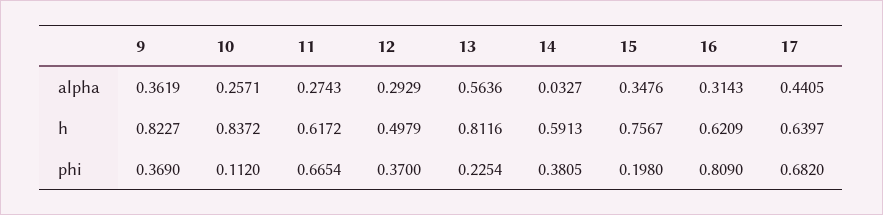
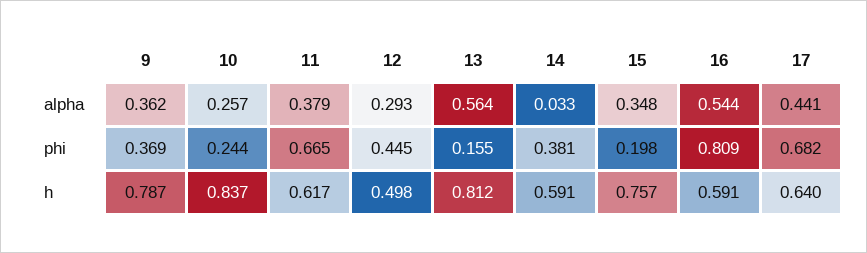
  {
    "9": {
      "alpha": 0.3619,
-     "h": 0.8227,
+     "h": 0.787,
      "phi": 0.369
    },
    "10": {
      "alpha": 0.2571,
      "h": 0.8372,
-     "phi": 0.112
+     "phi": 0.244
    },
    "11": {
-     "alpha": 0.2743,
+     "alpha": 0.379,
      "h": 0.6172,
      "phi": 0.6654
    },
    "12": {
      "alpha": 0.2929,
      "h": 0.4979,
-     "phi": 0.37
+     "phi": 0.445
    },
    "13": {
      "alpha": 0.5636,
      "h": 0.8116,
-     "phi": 0.2254
+     "phi": 0.155
    },
    "14": {
      "alpha": 0.0327,
      "h": 0.5913,
      "phi": 0.3805
    },
    "15": {
      "alpha": 0.3476,
      "h": 0.7567,
      "phi": 0.198
    },
    "16": {
-     "alpha": 0.3143,
+     "alpha": 0.544,
-     "h": 0.6209,
+     "h": 0.591,
      "phi": 0.809
    },
    "17": {
      "alpha": 0.4405,
      "h": 0.6397,
      "phi": 0.682
    }
  }

